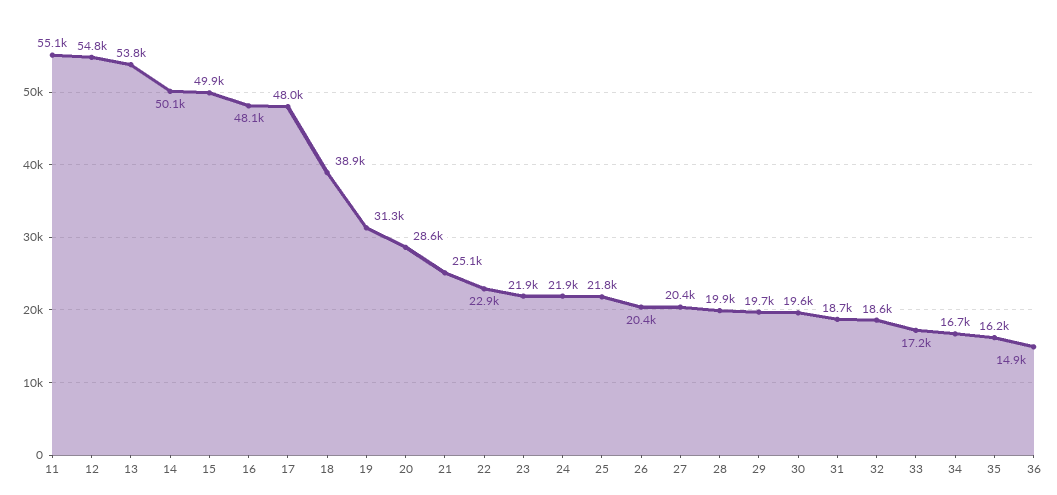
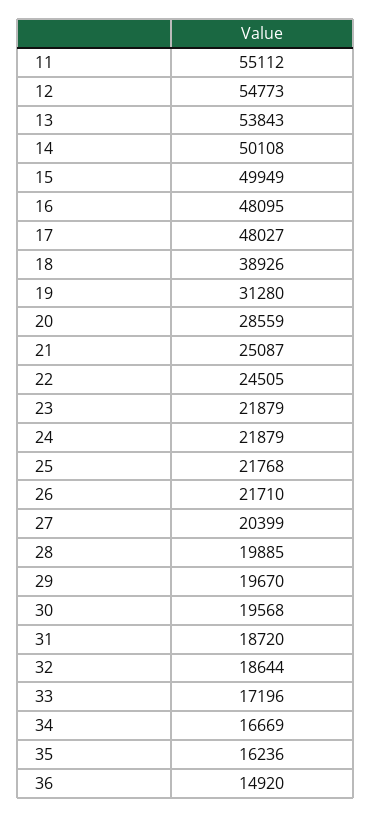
  {
    "11": 55112,
    "12": 54773,
    "13": 53843,
    "14": 50108,
    "15": 49949,
    "16": 48095,
    "17": 48027,
    "18": 38926,
    "19": 31280,
    "20": 28559,
    "21": 25087,
-   "22": 22900,
+   "22": 24505,
    "23": 21879,
    "24": 21879,
    "25": 21768,
-   "26": 20400,
+   "26": 21710,
    "27": 20399,
    "28": 19885,
    "29": 19670,
    "30": 19568,
    "31": 18720,
    "32": 18644,
    "33": 17196,
    "34": 16669,
    "35": 16236,
    "36": 14920
  }

